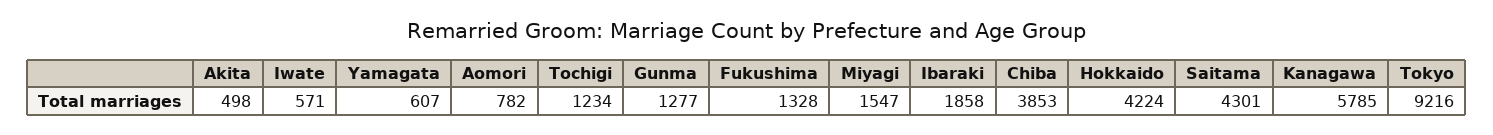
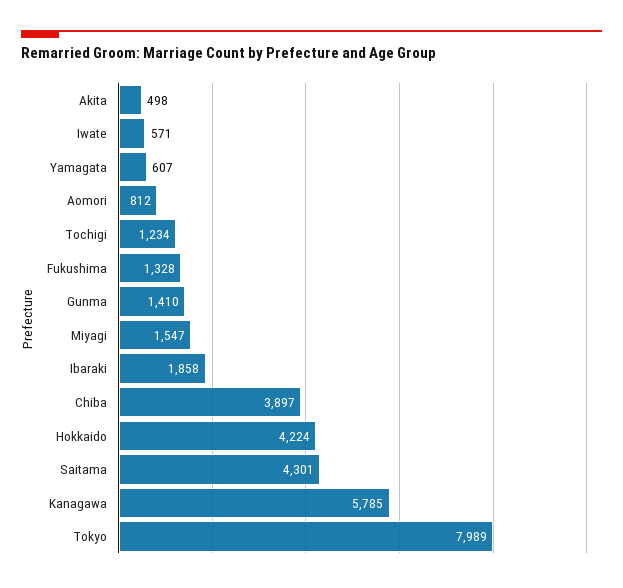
  {
    "Akita": 498,
    "Iwate": 571,
    "Yamagata": 607,
-   "Aomori": 782,
+   "Aomori": 812,
    "Tochigi": 1234,
-   "Gunma": 1277,
+   "Gunma": 1410,
    "Fukushima": 1328,
    "Miyagi": 1547,
    "Ibaraki": 1858,
-   "Chiba": 3853,
+   "Chiba": 3897,
    "Hokkaido": 4224,
    "Saitama": 4301,
    "Kanagawa": 5785,
-   "Tokyo": 9216
+   "Tokyo": 7989
  }

